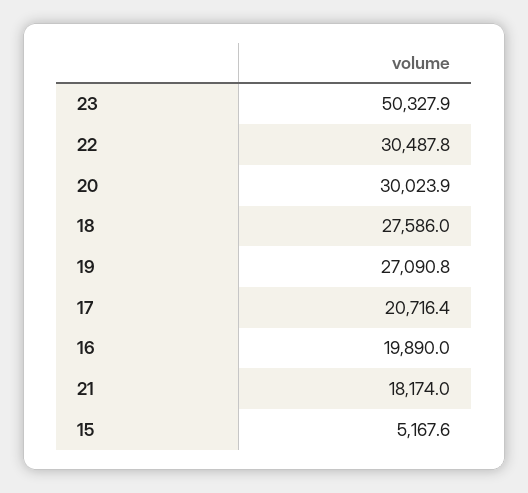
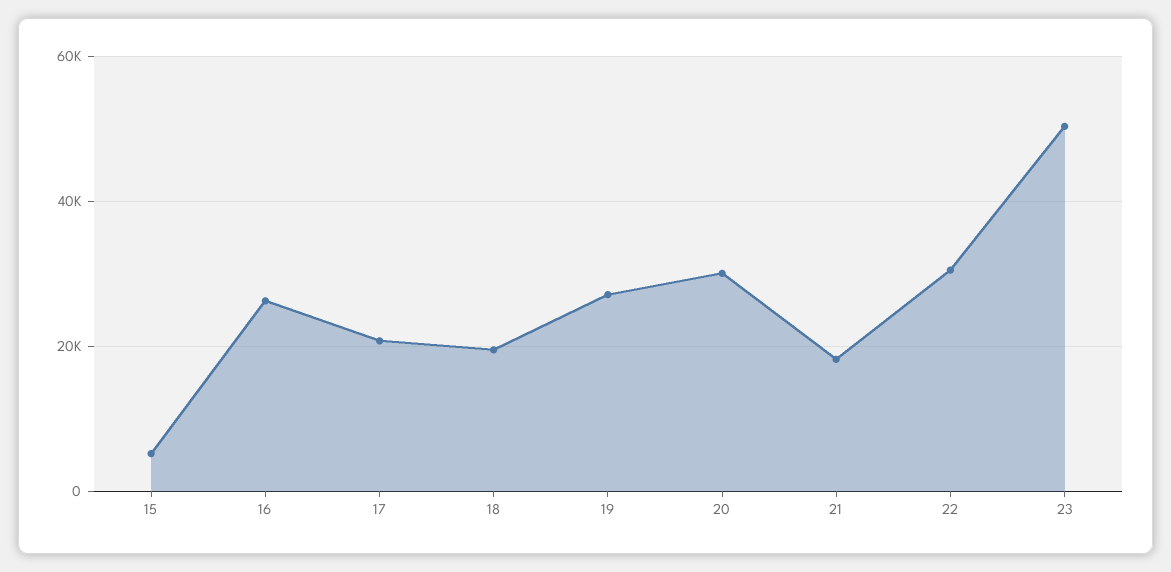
  {
    "23": 50327.9,
    "22": 30487.8,
    "20": 30023.9,
-   "18": 27586,
+   "18": 20000,
    "19": 27090.8,
    "17": 20716.4,
-   "16": 19890,
+   "16": 26000,
    "21": 18174,
    "15": 5167.6
  }

